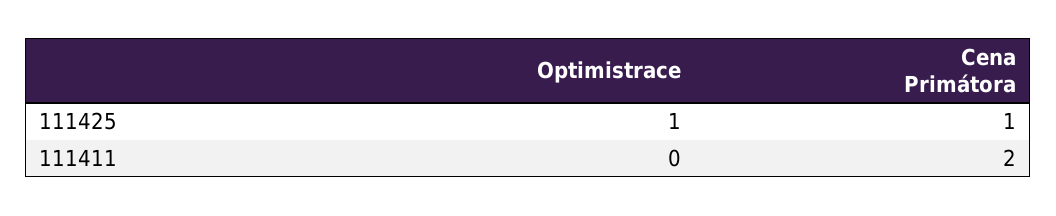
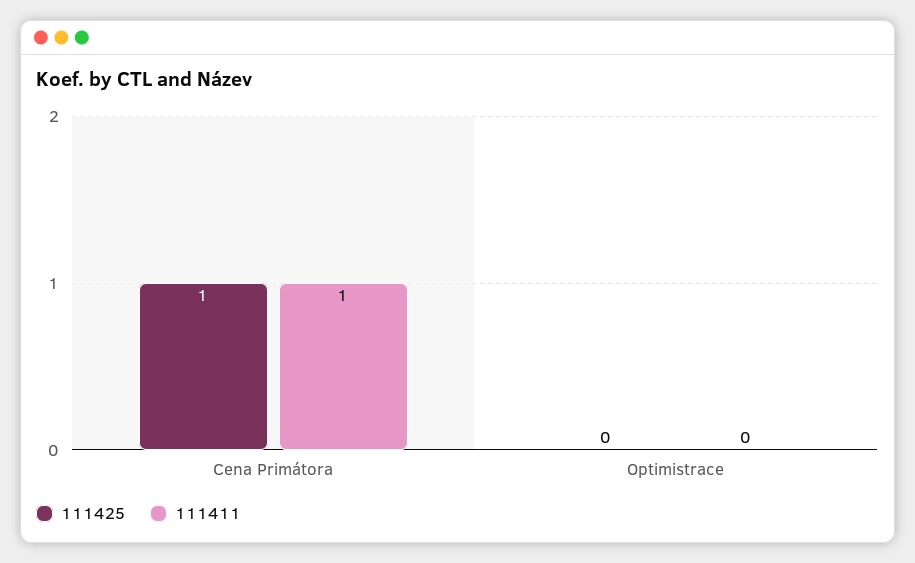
  {
    "111425": {
-     "Optimistrace": 1,
+     "Optimistrace": 0,
      "Cena Primátora": 1
    },
    "111411": {
      "Optimistrace": 0,
-     "Cena Primátora": 2
+     "Cena Primátora": 1
    }
  }

